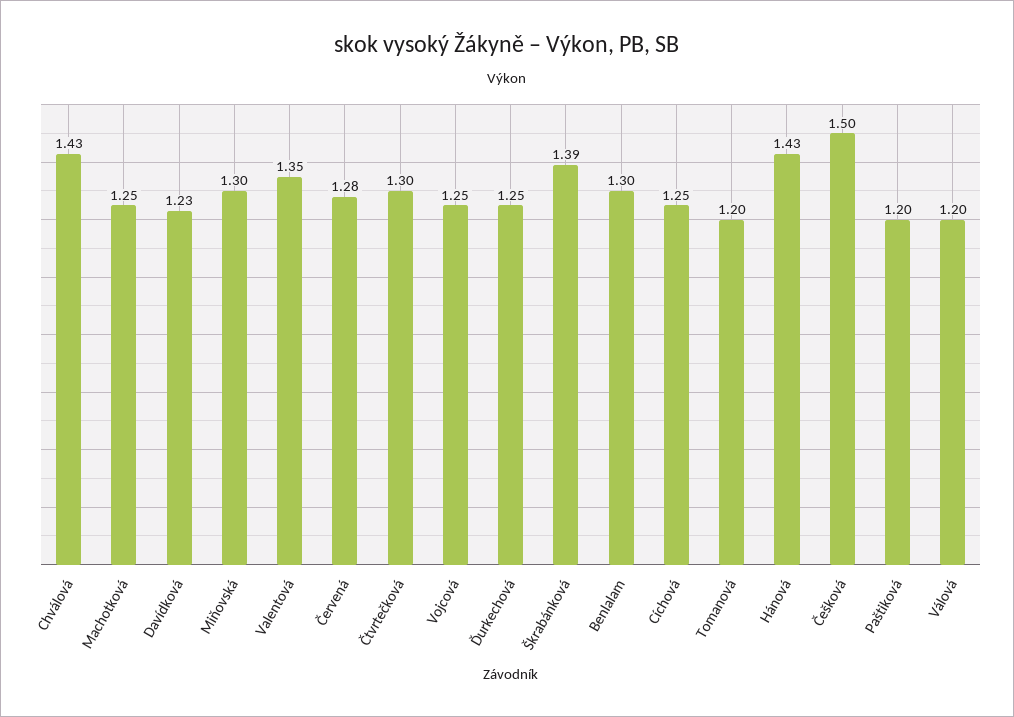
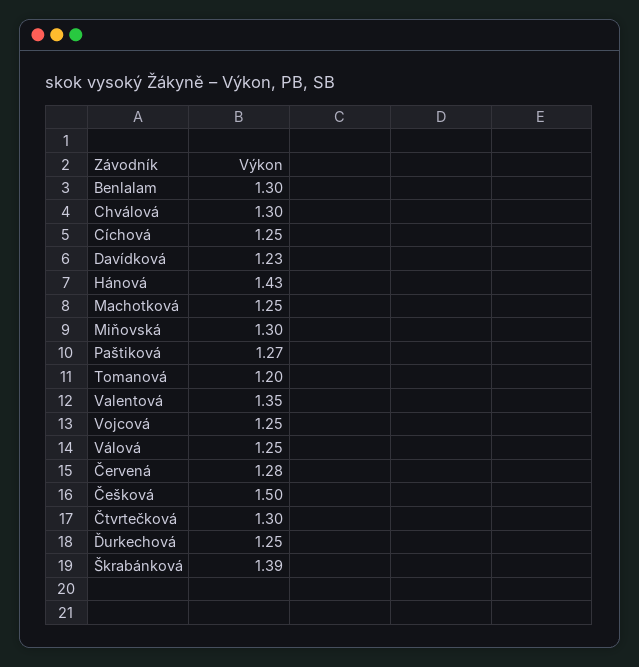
  {
-   "Chválová": 1.43,
+   "Chválová": 1.3,
    "Machotková": 1.25,
    "Davídková": 1.23,
    "Miňovská": 1.3,
    "Valentová": 1.35,
    "Červená": 1.28,
    "Čtvrtečková": 1.3,
    "Vojcová": 1.25,
    "Ďurkechová": 1.25,
    "Škrabánková": 1.39,
    "Benlalam": 1.3,
    "Cíchová": 1.25,
    "Tomanová": 1.2,
    "Hánová": 1.43,
    "Češková": 1.5,
-   "Paštiková": 1.2,
+   "Paštiková": 1.27,
-   "Válová": 1.2
+   "Válová": 1.25
  }

